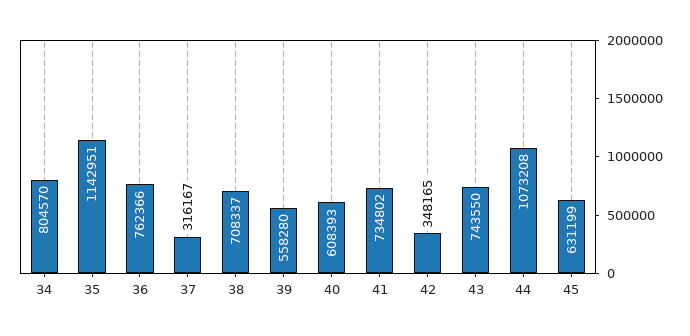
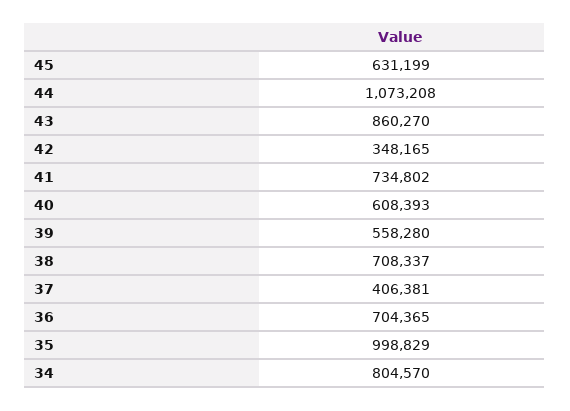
  {
    "34": 804570,
-   "35": 1142951,
+   "35": 998829,
-   "36": 762366,
+   "36": 704365,
-   "37": 316167,
+   "37": 406381,
    "38": 708337,
    "39": 558280,
    "40": 608393,
    "41": 734802,
    "42": 348165,
-   "43": 743550,
+   "43": 860270,
    "44": 1073208,
    "45": 631199
  }

